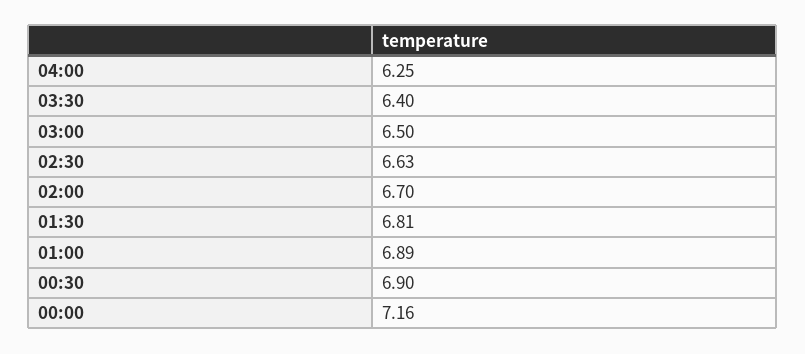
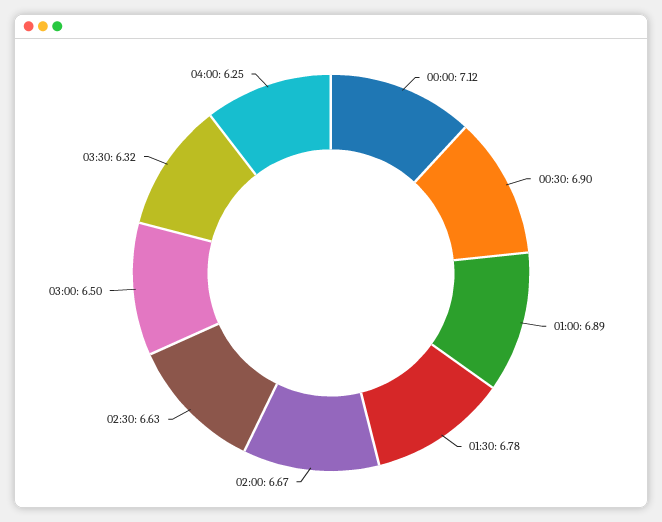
  {
    "04:00": 6.25,
-   "03:30": 6.4,
+   "03:30": 6.32,
    "03:00": 6.5,
    "02:30": 6.63,
-   "02:00": 6.7,
+   "02:00": 6.67,
-   "01:30": 6.81,
+   "01:30": 6.78,
    "01:00": 6.89,
    "00:30": 6.9,
-   "00:00": 7.16
+   "00:00": 7.12
  }

